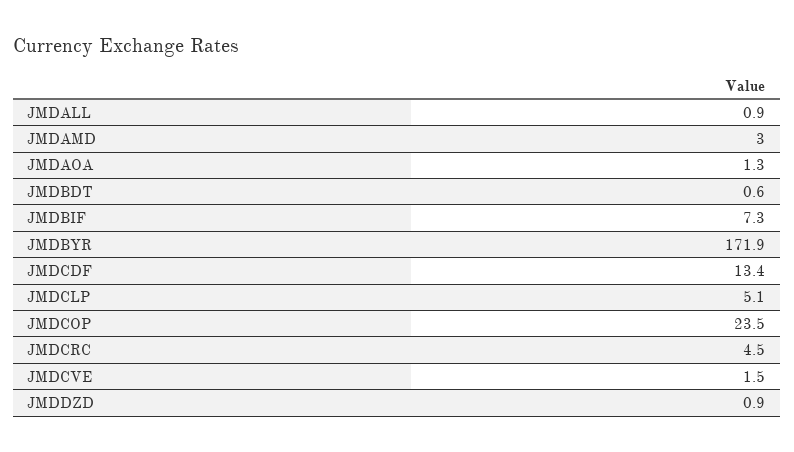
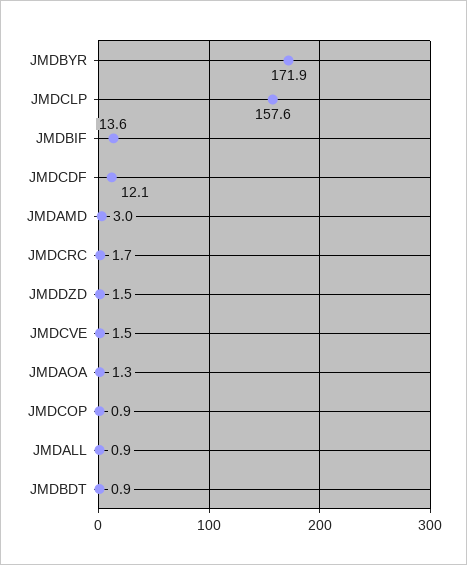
  {
    "JMDALL": 0.9,
    "JMDAMD": 3,
    "JMDAOA": 1.3,
-   "JMDBDT": 0.6,
+   "JMDBDT": 0.9,
-   "JMDBIF": 7.3,
+   "JMDBIF": 13.6,
    "JMDBYR": 171.9,
-   "JMDCDF": 13.4,
+   "JMDCDF": 12.1,
-   "JMDCLP": 5.1,
+   "JMDCLP": 157.6,
-   "JMDCOP": 23.5,
+   "JMDCOP": 0.9,
-   "JMDCRC": 4.5,
+   "JMDCRC": 1.7,
    "JMDCVE": 1.5,
-   "JMDDZD": 0.9
+   "JMDDZD": 1.5
  }

